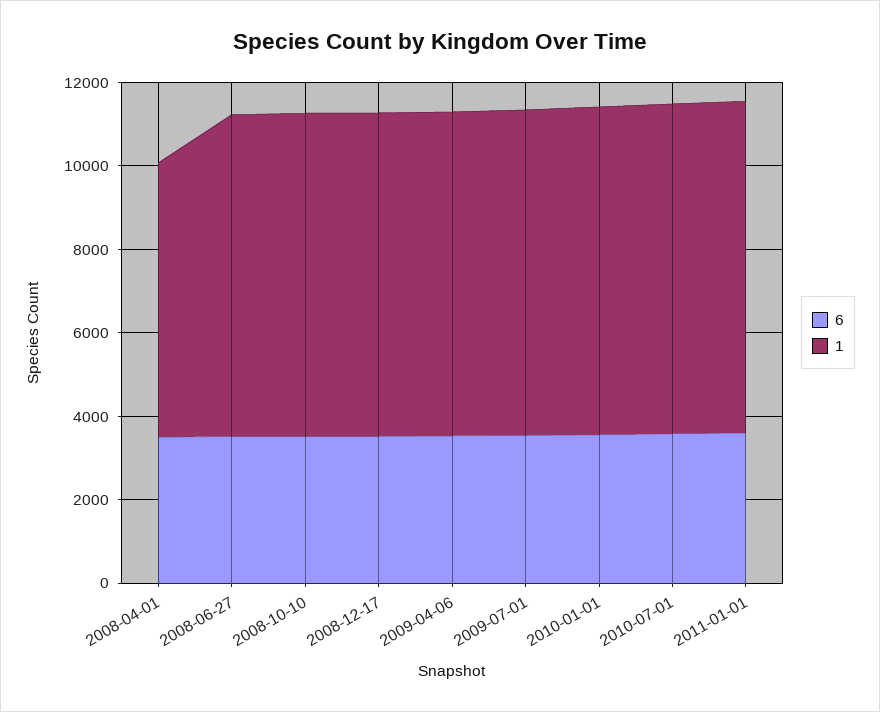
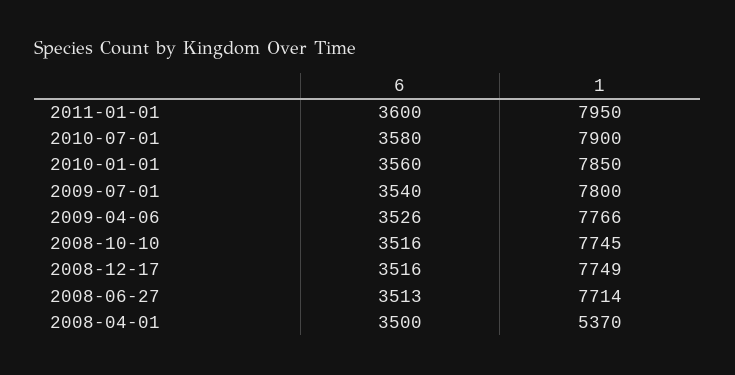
  {
    "6": {
      "2008-04-01": 3500,
      "2008-06-27": 3513,
      "2008-10-10": 3516,
      "2008-12-17": 3516,
      "2009-04-06": 3526,
      "2009-07-01": 3540,
      "2010-01-01": 3560,
      "2010-07-01": 3580,
      "2011-01-01": 3600
    },
    "1": {
-     "2008-04-01": 6500,
+     "2008-04-01": 5370,
      "2008-06-27": 7714,
      "2008-10-10": 7745,
      "2008-12-17": 7749,
      "2009-04-06": 7766,
      "2009-07-01": 7800,
      "2010-01-01": 7850,
      "2010-07-01": 7900,
      "2011-01-01": 7950
    }
  }

